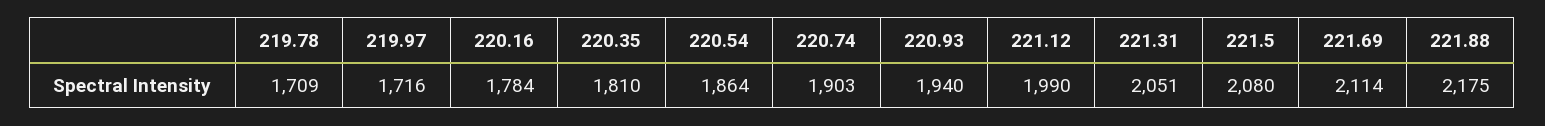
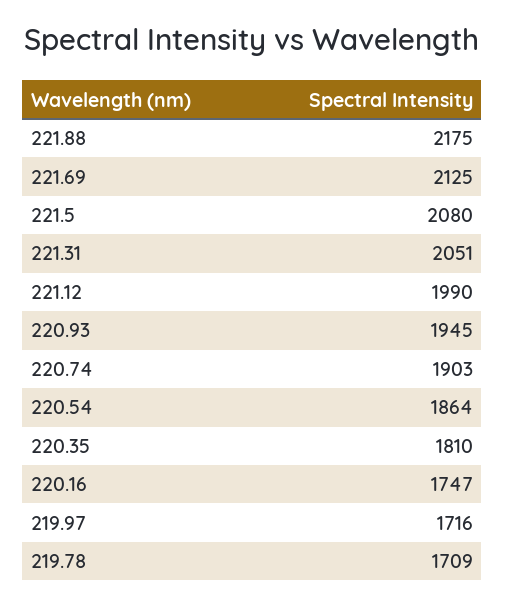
  {
    "219.78": 1709,
    "219.97": 1716,
-   "220.16": 1784,
+   "220.16": 1747,
    "220.35": 1810,
    "220.54": 1864,
    "220.74": 1903,
-   "220.93": 1940,
+   "220.93": 1945,
    "221.12": 1990,
    "221.31": 2051,
    "221.5": 2080,
-   "221.69": 2114,
+   "221.69": 2125,
    "221.88": 2175
  }

